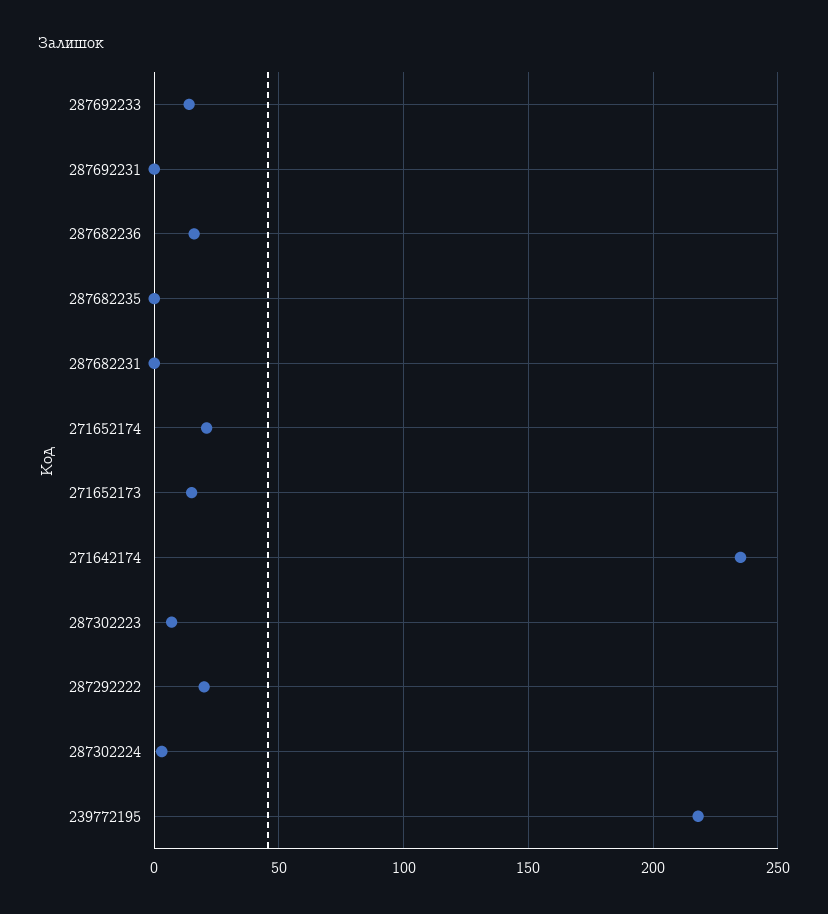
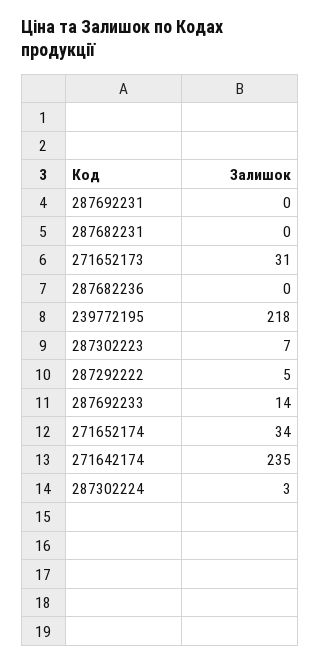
  {
    "287692233": 14,
    "287692231": 0,
-   "287682236": 15,
+   "287682236": 0,
-   "287682235": 0,
    "287682231": 0,
-   "271652174": 20,
+   "271652174": 34,
-   "271652173": 15,
+   "271652173": 31,
    "271642174": 235,
    "287302223": 7,
-   "287292222": 20,
+   "287292222": 5,
    "287302224": 3,
    "239772195": 218
  }

